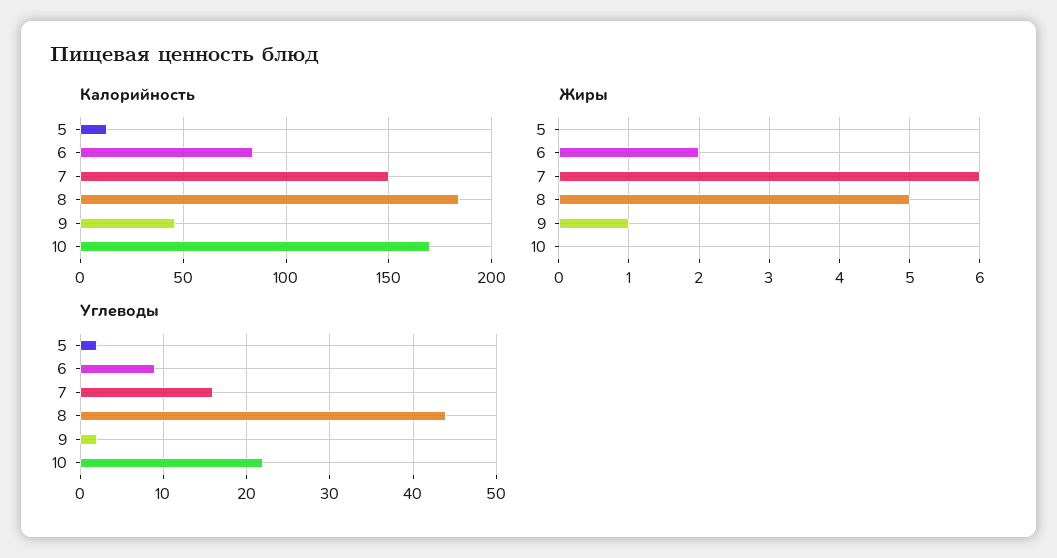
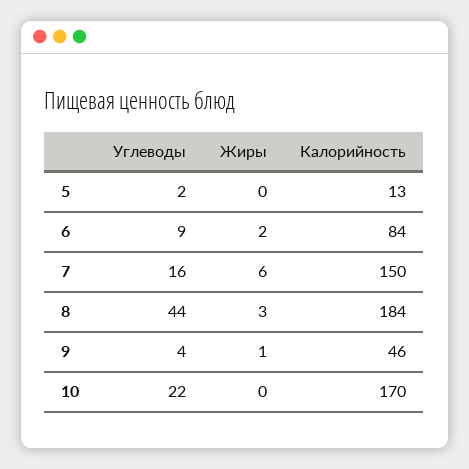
  {
    "Калорийность": {
      "5": 13,
      "6": 84,
      "7": 150,
      "8": 184,
      "9": 46,
      "10": 170
    },
    "Жиры": {
      "5": 0,
      "6": 2,
      "7": 6,
-     "8": 5,
+     "8": 3,
      "9": 1,
      "10": 0
    },
    "Углеводы": {
      "5": 2,
      "6": 9,
      "7": 16,
      "8": 44,
-     "9": 2,
+     "9": 4,
      "10": 22
    }
  }

